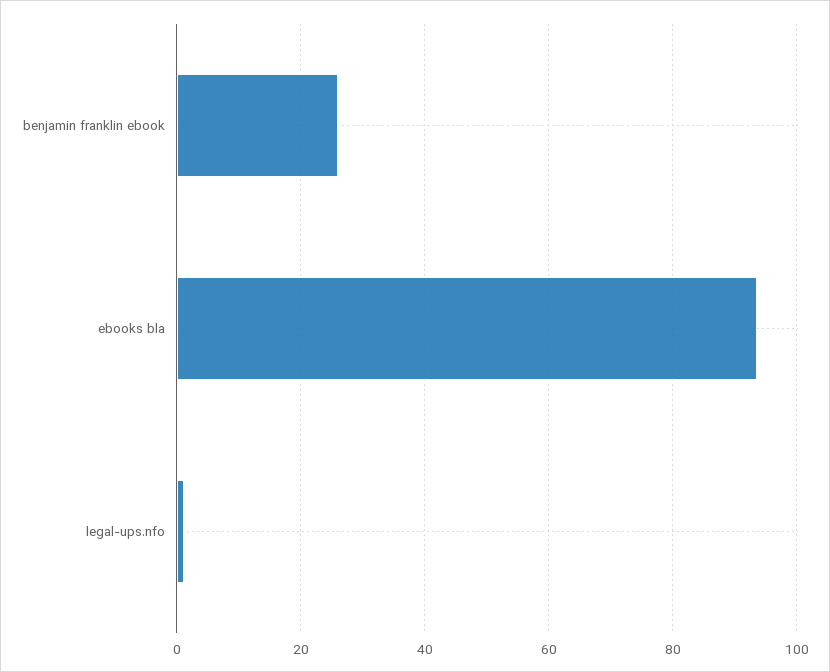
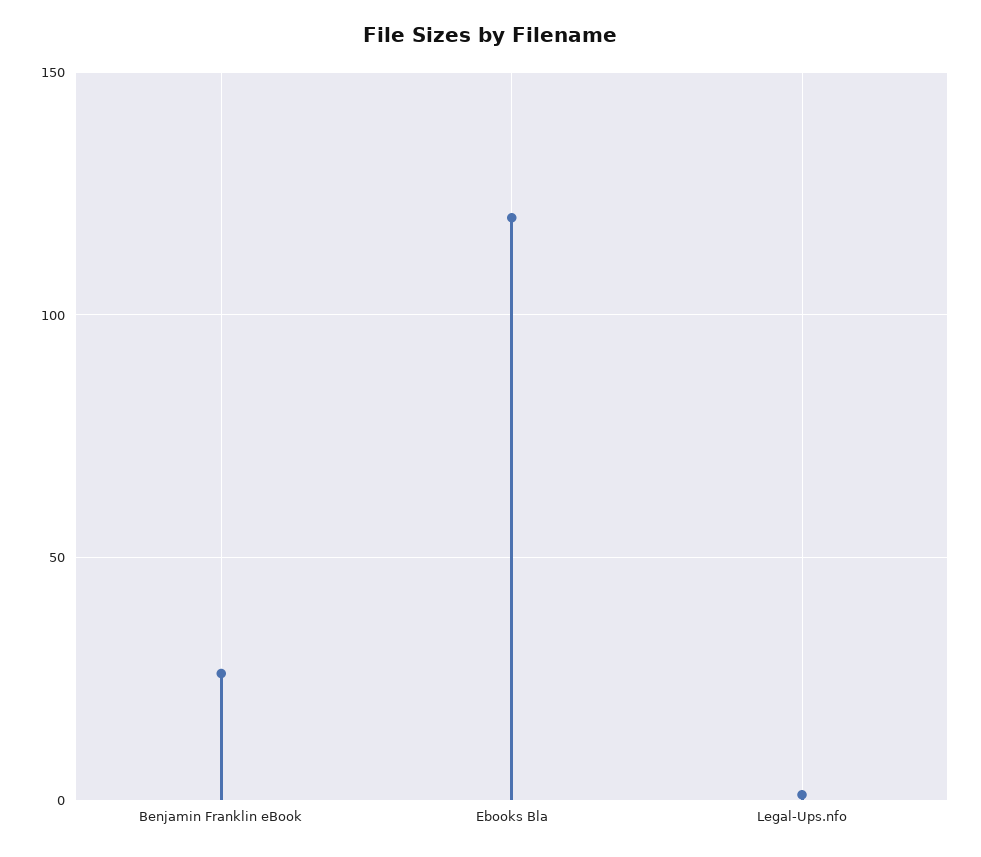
  {
    "benjamin franklin ebook": 26,
-   "ebooks bla": 94,
+   "ebooks bla": 120,
    "legal-ups.nfo": 2
  }

